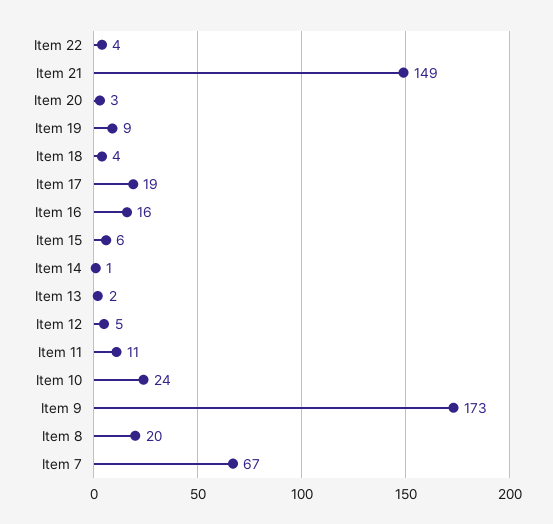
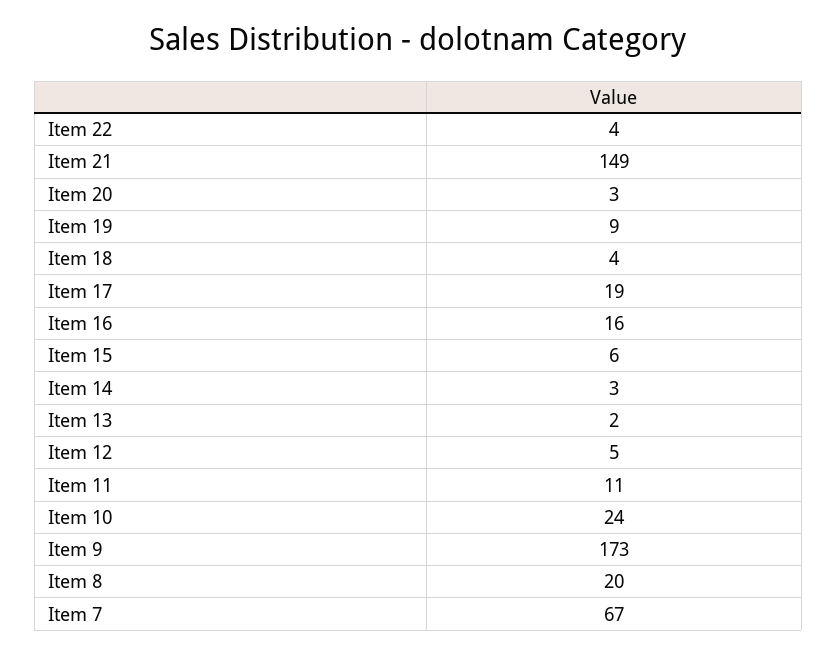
  {
    "Item 22": 4,
    "Item 21": 149,
    "Item 20": 3,
    "Item 19": 9,
    "Item 18": 4,
    "Item 17": 19,
    "Item 16": 16,
    "Item 15": 6,
-   "Item 14": 1,
+   "Item 14": 3,
    "Item 13": 2,
    "Item 12": 5,
    "Item 11": 11,
    "Item 10": 24,
    "Item 9": 173,
    "Item 8": 20,
    "Item 7": 67
  }

